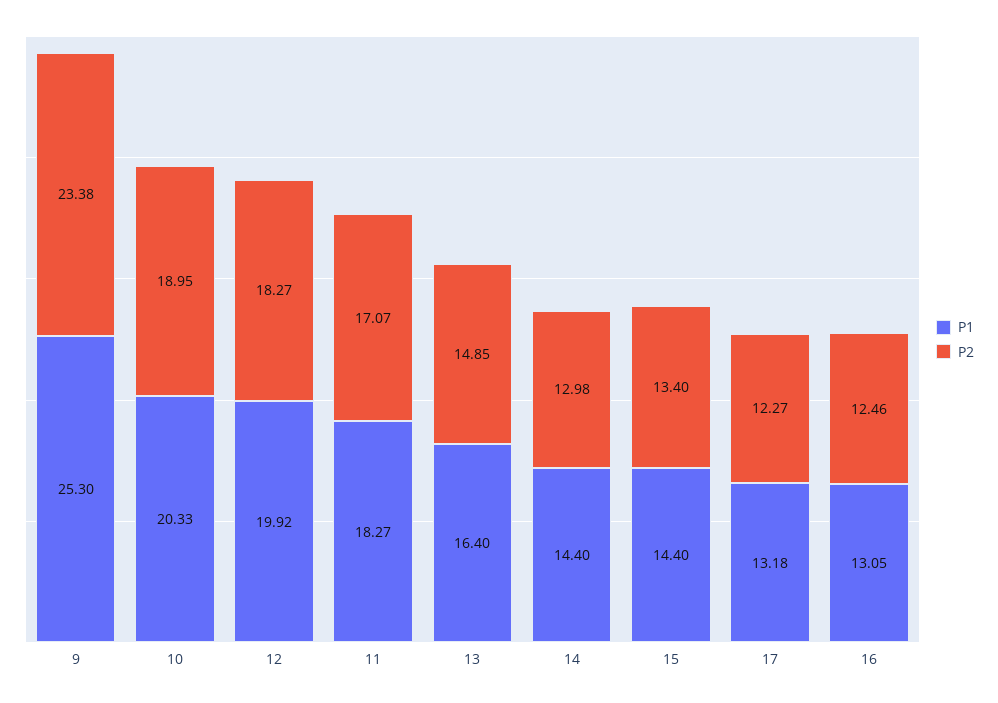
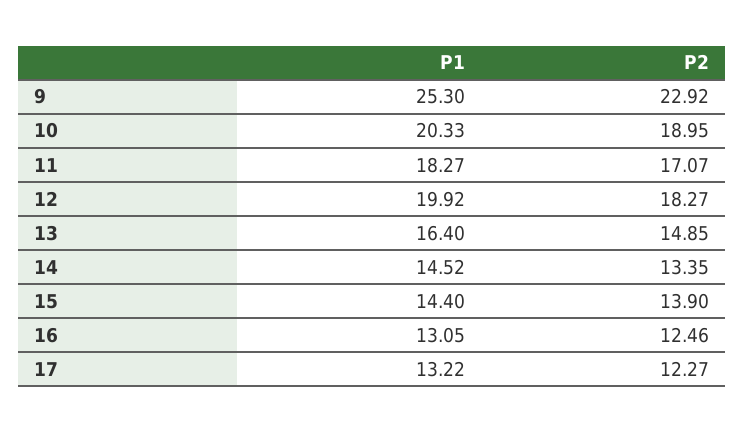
  {
    "P1": {
      "9": 25.3,
      "10": 20.33,
      "12": 19.92,
      "11": 18.27,
      "13": 16.4,
-     "14": 14.4,
+     "14": 14.52,
      "15": 14.4,
-     "17": 13.18,
+     "17": 13.22,
      "16": 13.05
    },
    "P2": {
-     "9": 23.38,
+     "9": 22.92,
      "10": 18.95,
      "12": 18.27,
      "11": 17.07,
      "13": 14.85,
-     "14": 12.98,
+     "14": 13.35,
-     "15": 13.4,
+     "15": 13.9,
      "17": 12.27,
      "16": 12.46
    }
  }

